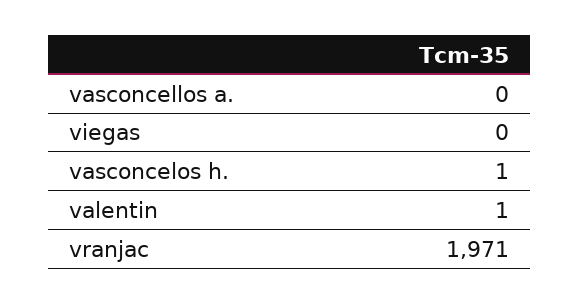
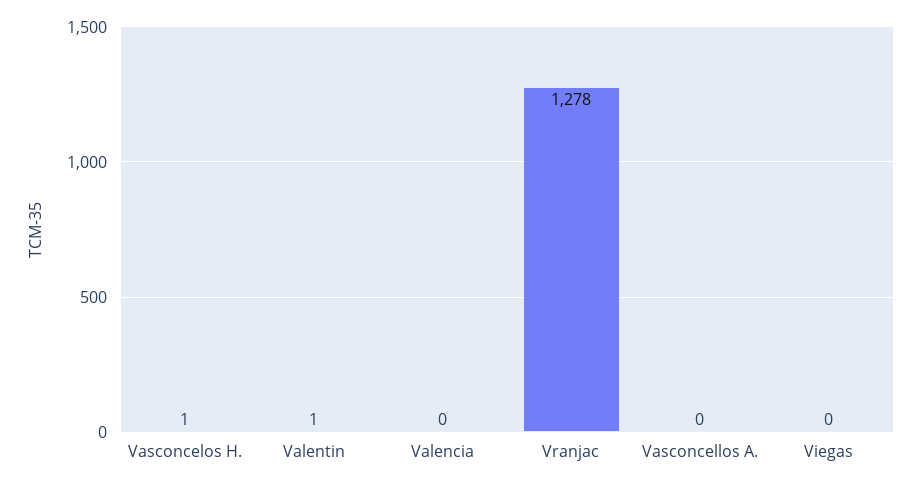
  {
    "vasconcellos a.": 0,
    "viegas": 0,
    "vasconcelos h.": 1,
    "valentin": 1,
-   "vranjac": 1971
+   "vranjac": 1278,
+   "Valencia": 0
  }

